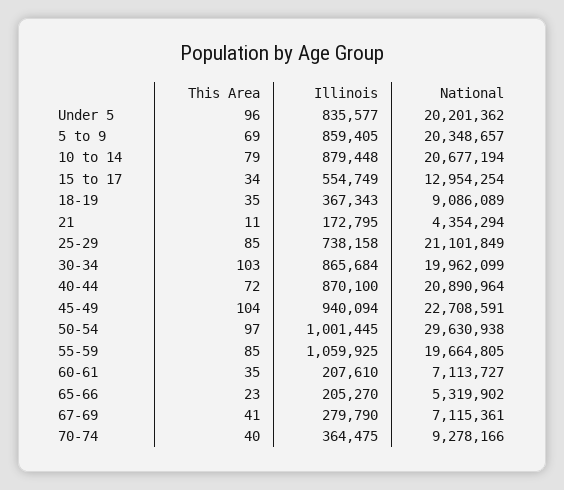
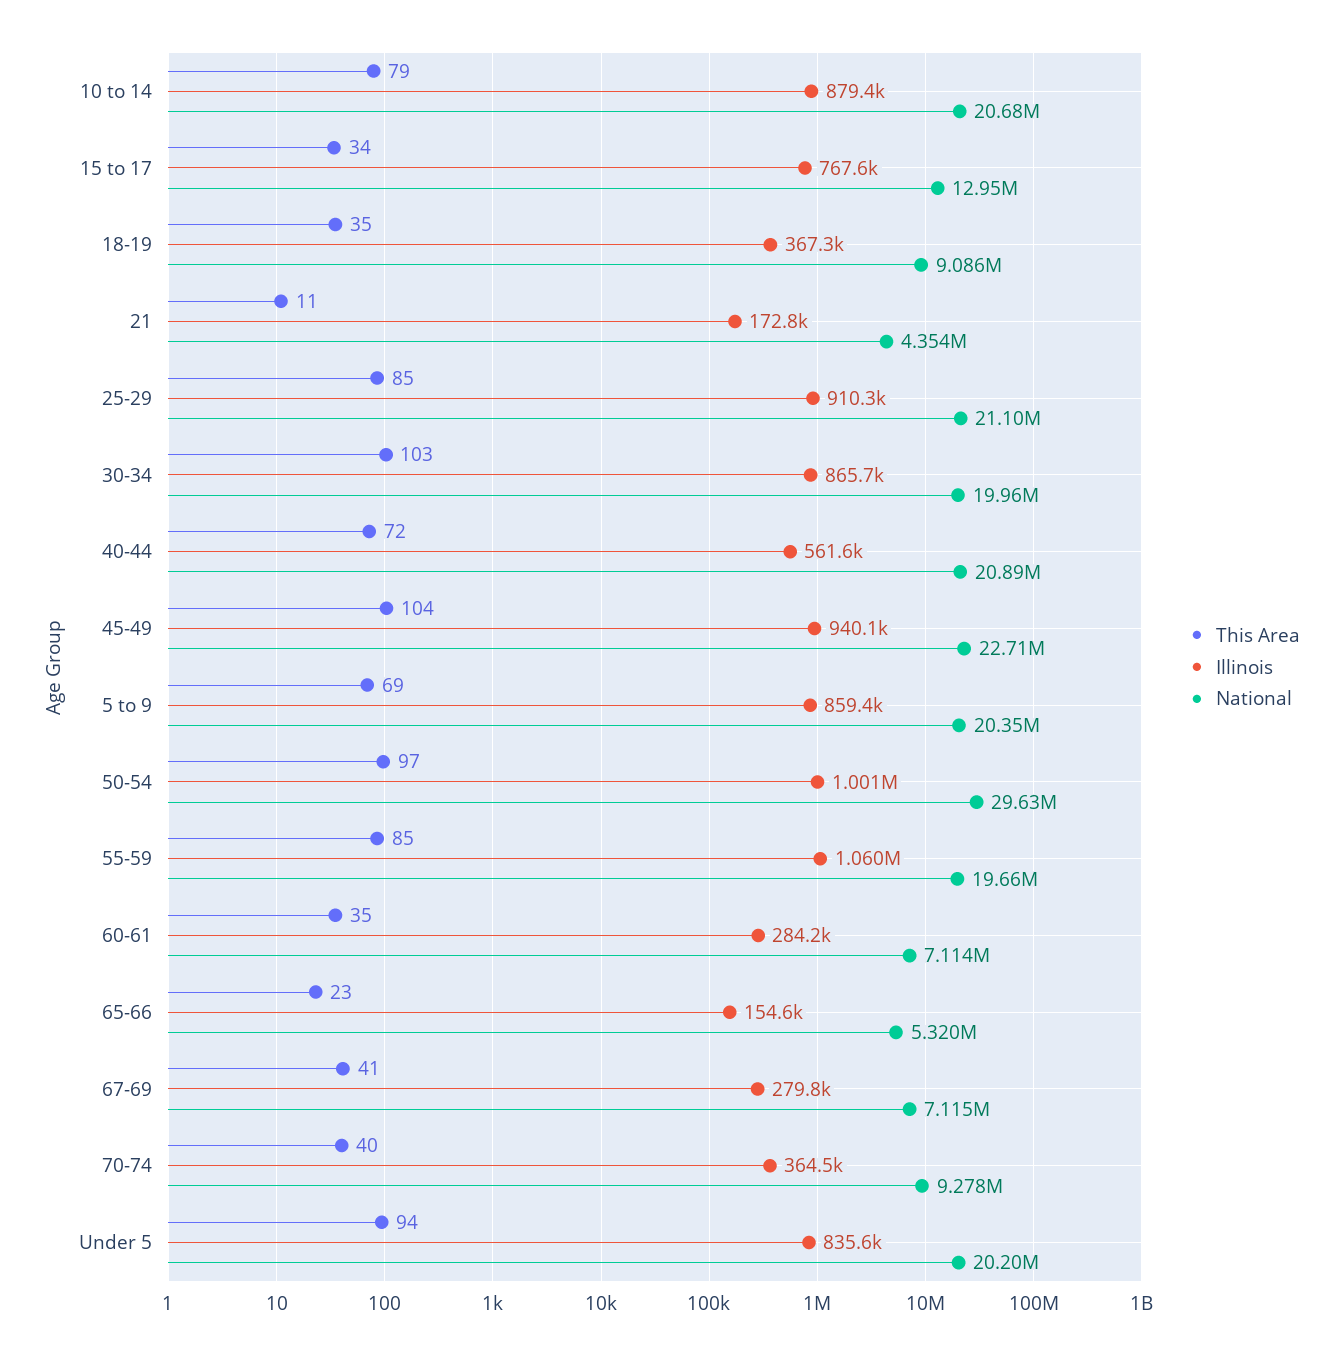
  {
    "This Area": {
-     "Under 5": 96,
+     "Under 5": 94,
      "5 to 9": 69,
      "10 to 14": 79,
      "15 to 17": 34,
      "18-19": 35,
      "21": 11,
      "25-29": 85,
      "30-34": 103,
      "40-44": 72,
      "45-49": 104,
      "50-54": 97,
      "55-59": 85,
      "60-61": 35,
      "65-66": 23,
      "67-69": 41,
      "70-74": 40
    },
    "Illinois": {
      "Under 5": 835577,
      "5 to 9": 859405,
      "10 to 14": 879448,
-     "15 to 17": 554749,
+     "15 to 17": 767600,
      "18-19": 367343,
      "21": 172795,
-     "25-29": 738158,
+     "25-29": 910300,
      "30-34": 865684,
-     "40-44": 870100,
+     "40-44": 561600,
      "45-49": 940094,
      "50-54": 1001445,
      "55-59": 1059925,
-     "60-61": 207610,
+     "60-61": 284200,
-     "65-66": 205270,
+     "65-66": 154600,
      "67-69": 279790,
      "70-74": 364475
    },
    "National": {
      "Under 5": 20201362,
      "5 to 9": 20348657,
      "10 to 14": 20677194,
      "15 to 17": 12954254,
      "18-19": 9086089,
      "21": 4354294,
      "25-29": 21101849,
      "30-34": 19962099,
      "40-44": 20890964,
      "45-49": 22708591,
      "50-54": 29630938,
      "55-59": 19664805,
      "60-61": 7113727,
      "65-66": 5319902,
      "67-69": 7115361,
      "70-74": 9278166
    }
  }

